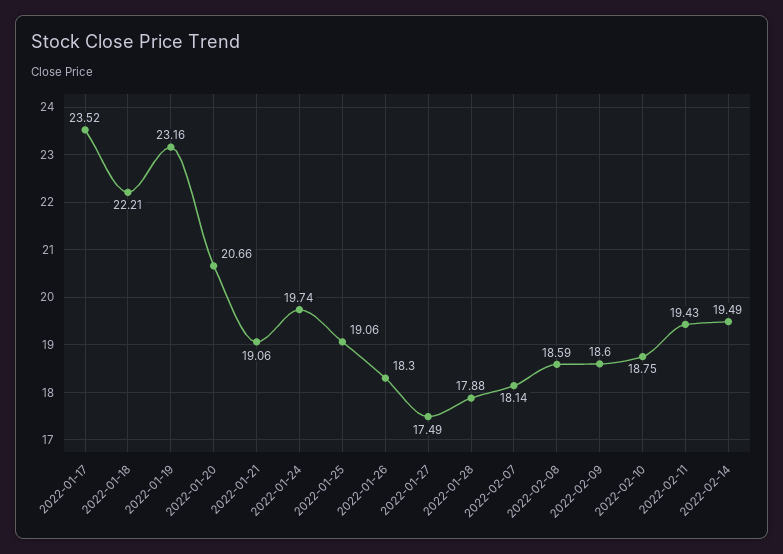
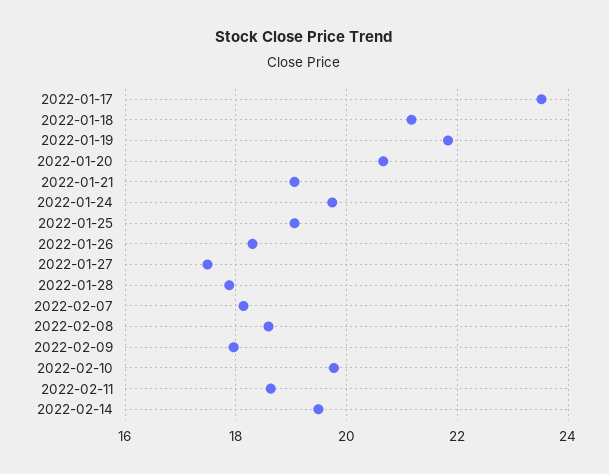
  {
    "2022-01-17": 23.52,
-   "2022-01-18": 22.21,
+   "2022-01-18": 21.2,
-   "2022-01-19": 23.16,
+   "2022-01-19": 21.8,
    "2022-01-20": 20.66,
    "2022-01-21": 19.06,
    "2022-01-24": 19.74,
    "2022-01-25": 19.06,
    "2022-01-26": 18.3,
    "2022-01-27": 17.49,
    "2022-01-28": 17.88,
    "2022-02-07": 18.14,
    "2022-02-08": 18.59,
-   "2022-02-09": 18.6,
+   "2022-02-09": 18,
-   "2022-02-10": 18.75,
+   "2022-02-10": 19.8,
-   "2022-02-11": 19.43,
+   "2022-02-11": 18.6,
    "2022-02-14": 19.49
  }

